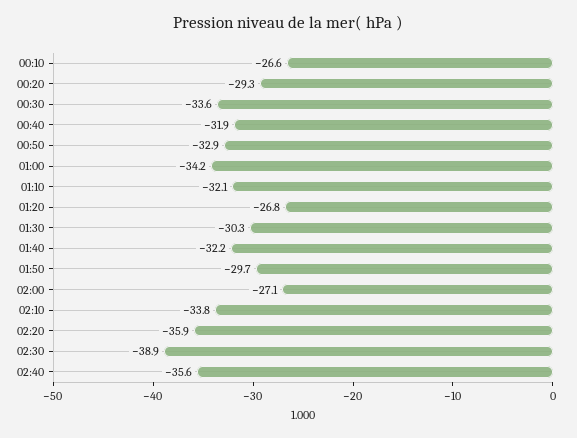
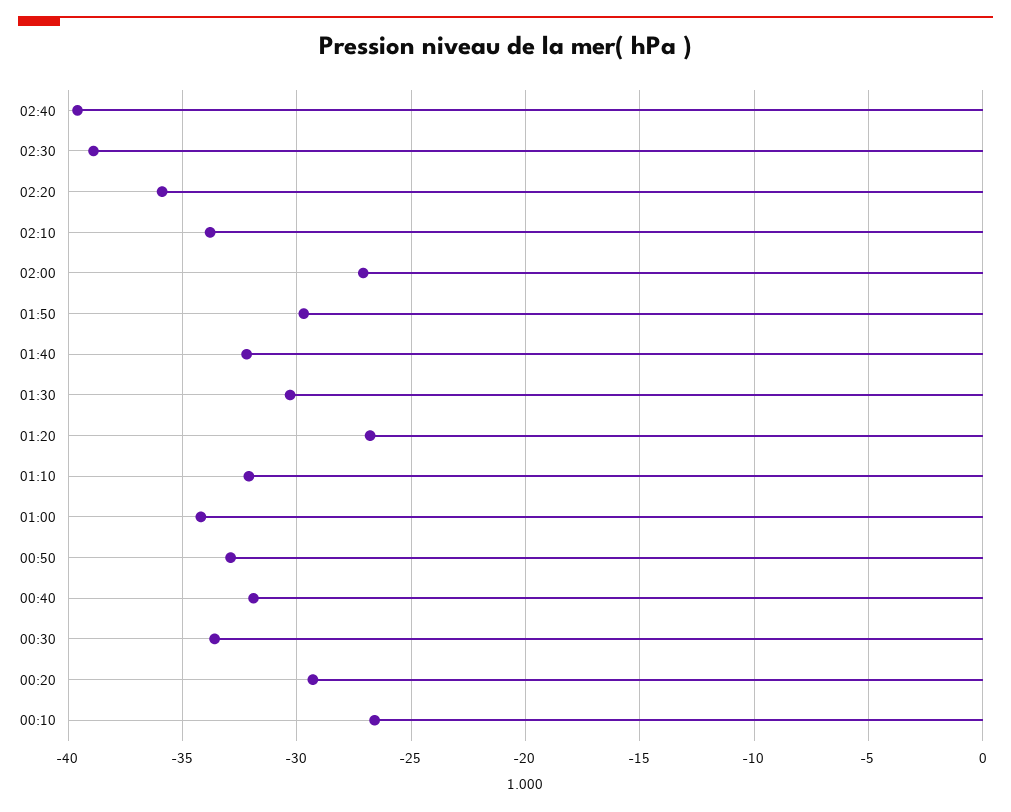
  {
    "00:10": -26.6,
    "00:20": -29.3,
    "00:30": -33.6,
    "00:40": -31.9,
    "00:50": -32.9,
    "01:00": -34.2,
    "01:10": -32.1,
    "01:20": -26.8,
    "01:30": -30.3,
    "01:40": -32.2,
    "01:50": -29.7,
    "02:00": -27.1,
    "02:10": -33.8,
    "02:20": -35.9,
    "02:30": -38.9,
-   "02:40": -35.6
+   "02:40": -39.5
  }

